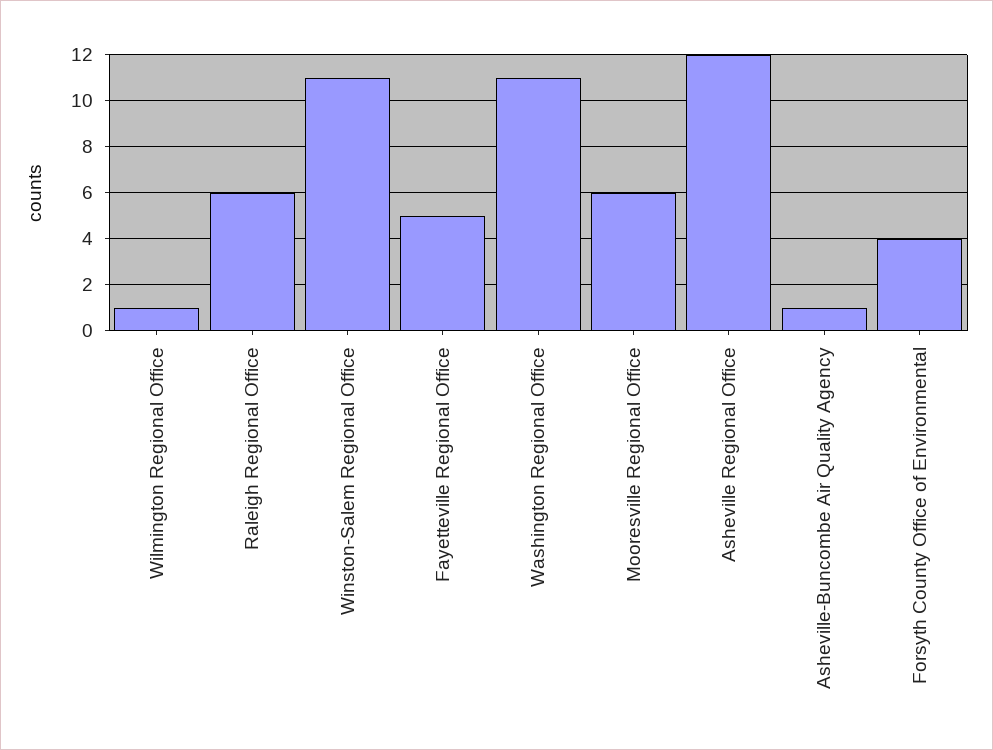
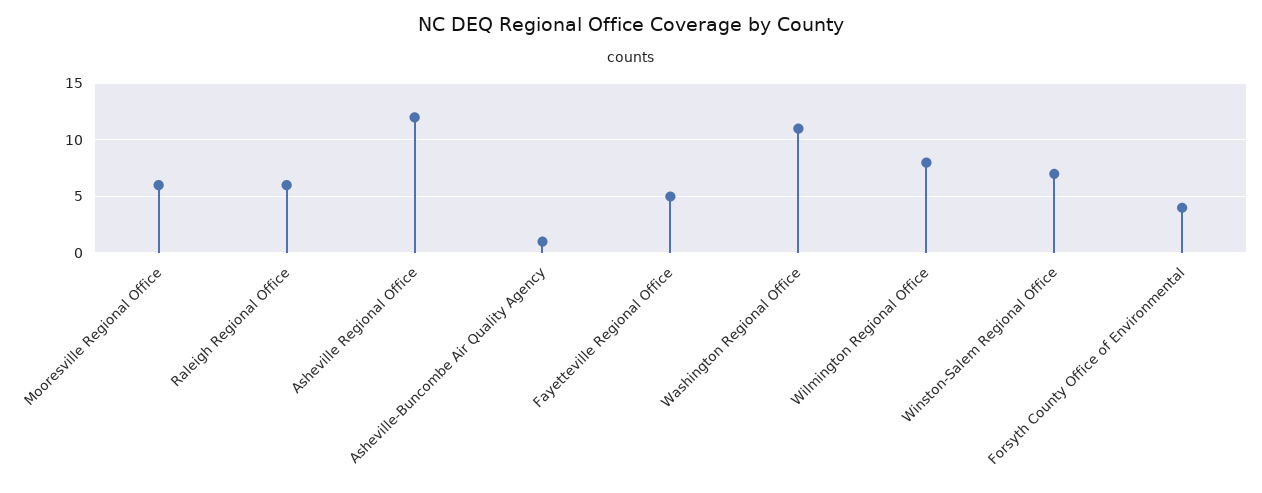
  {
-   "Wilmington Regional Office": 1,
+   "Wilmington Regional Office": 8,
    "Raleigh Regional Office": 6,
-   "Winston-Salem Regional Office": 11,
+   "Winston-Salem Regional Office": 7,
    "Fayetteville Regional Office": 5,
    "Washington Regional Office": 11,
    "Mooresville Regional Office": 6,
    "Asheville Regional Office": 12,
    "Asheville-Buncombe Air Quality Agency": 1,
    "Forsyth County Office of Environmental": 4
  }

